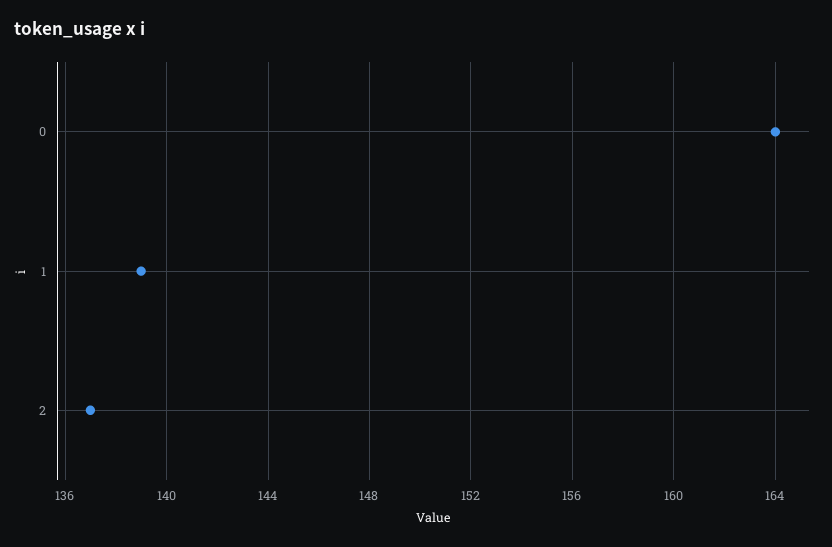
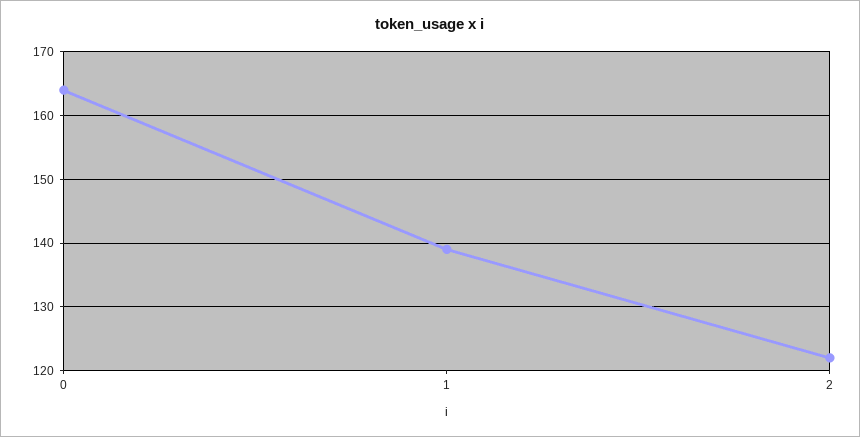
  {
    "0": 164,
    "1": 139,
-   "2": 137
+   "2": 122
  }

